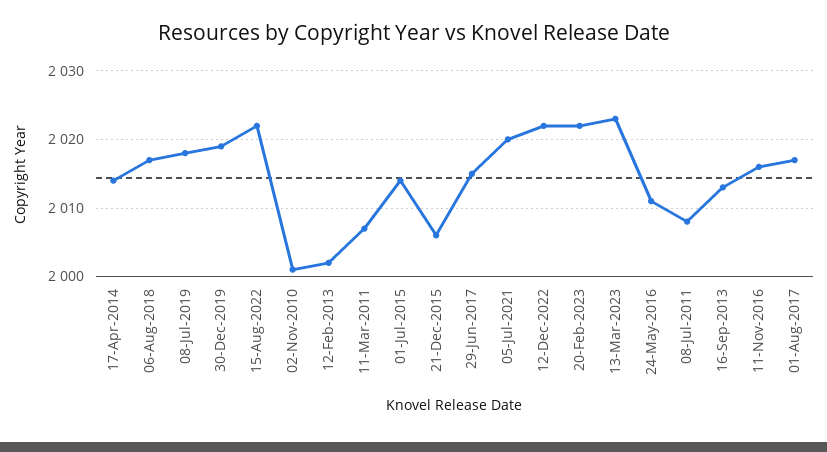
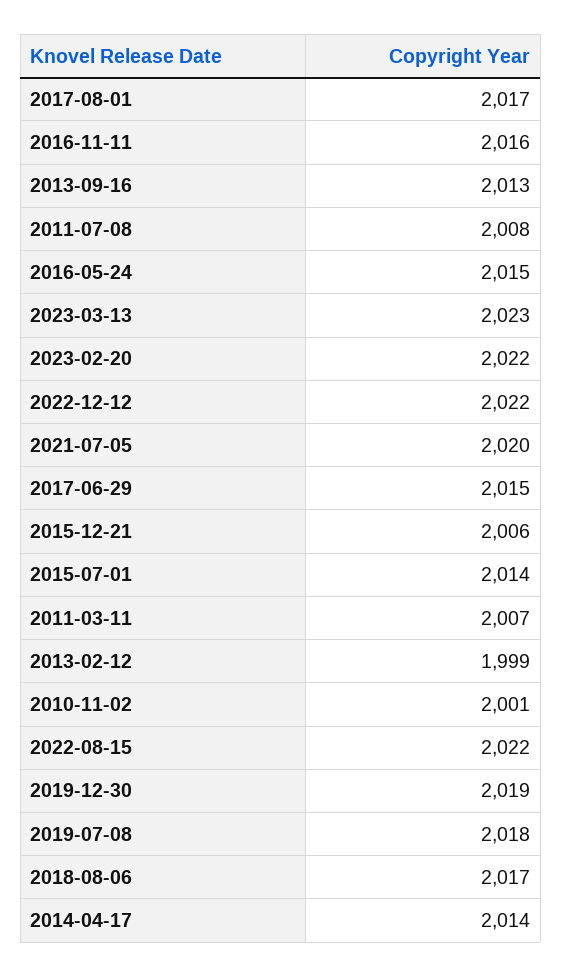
  {
    "17-Apr-2014": 2014,
    "06-Aug-2018": 2017,
    "08-Jul-2019": 2018,
    "30-Dec-2019": 2019,
    "15-Aug-2022": 2022,
    "02-Nov-2010": 2001,
-   "12-Feb-2013": 2002,
+   "12-Feb-2013": 1999,
    "11-Mar-2011": 2007,
    "01-Jul-2015": 2014,
    "21-Dec-2015": 2006,
    "29-Jun-2017": 2015,
    "05-Jul-2021": 2020,
    "12-Dec-2022": 2022,
    "20-Feb-2023": 2022,
    "13-Mar-2023": 2023,
-   "24-May-2016": 2011,
+   "24-May-2016": 2015,
    "08-Jul-2011": 2008,
    "16-Sep-2013": 2013,
    "11-Nov-2016": 2016,
    "01-Aug-2017": 2017
  }

